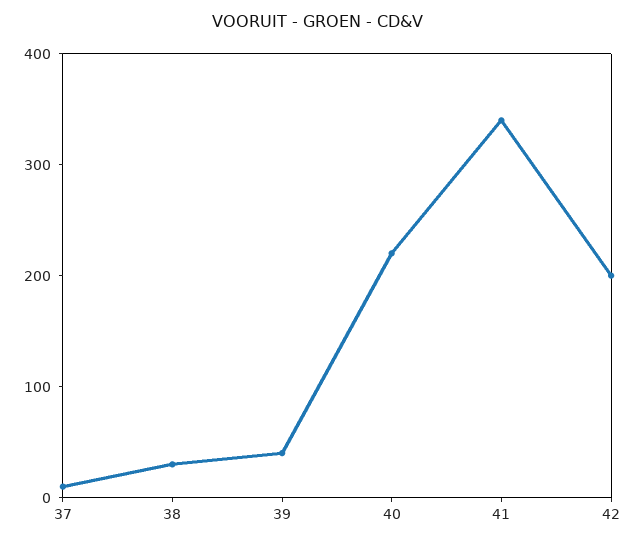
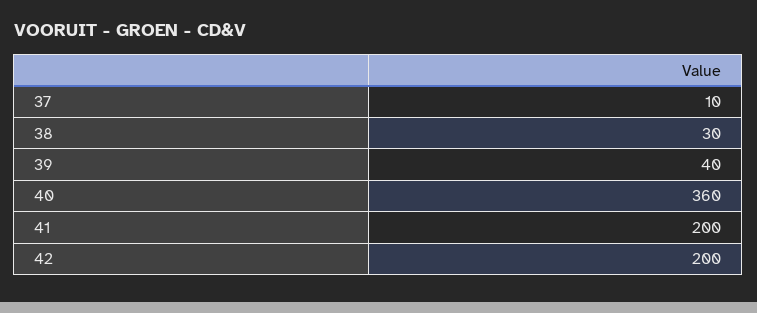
  {
    "37": 10,
    "38": 30,
    "39": 40,
-   "40": 220,
+   "40": 360,
-   "41": 340,
+   "41": 200,
    "42": 200
  }

